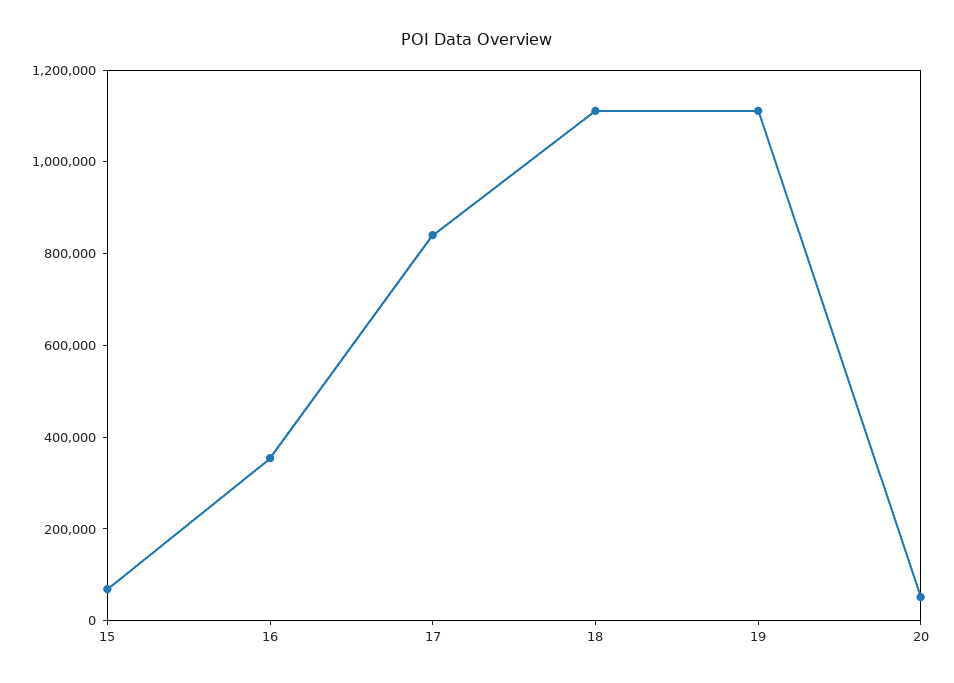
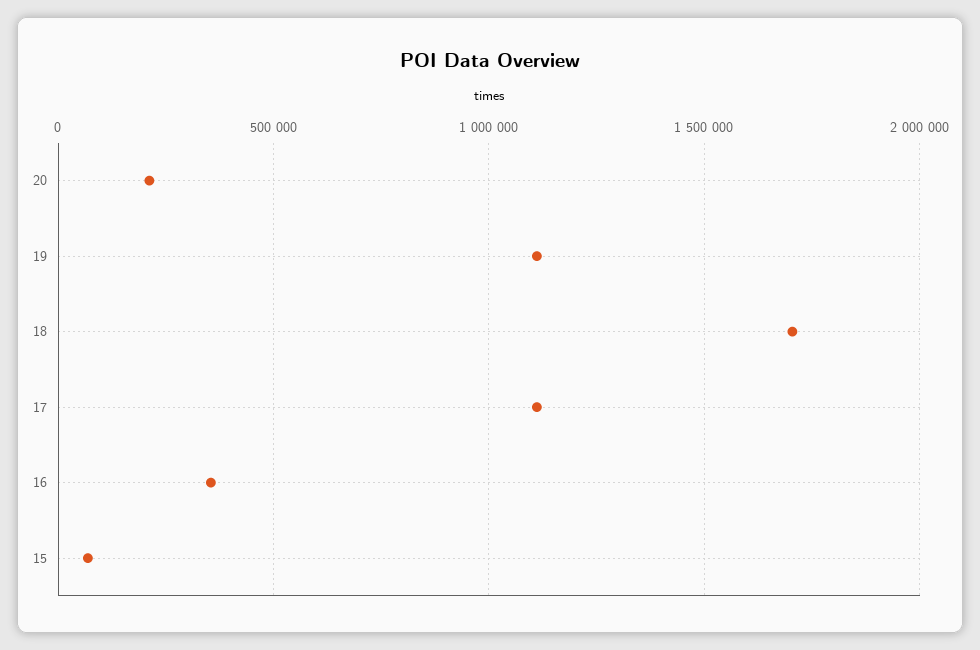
  {
    "15": 50000,
    "16": 350000,
-   "17": 850000,
+   "17": 1100000,
-   "18": 1100000,
+   "18": 1700000,
    "19": 1100000,
-   "20": 50000
+   "20": 200000
  }

